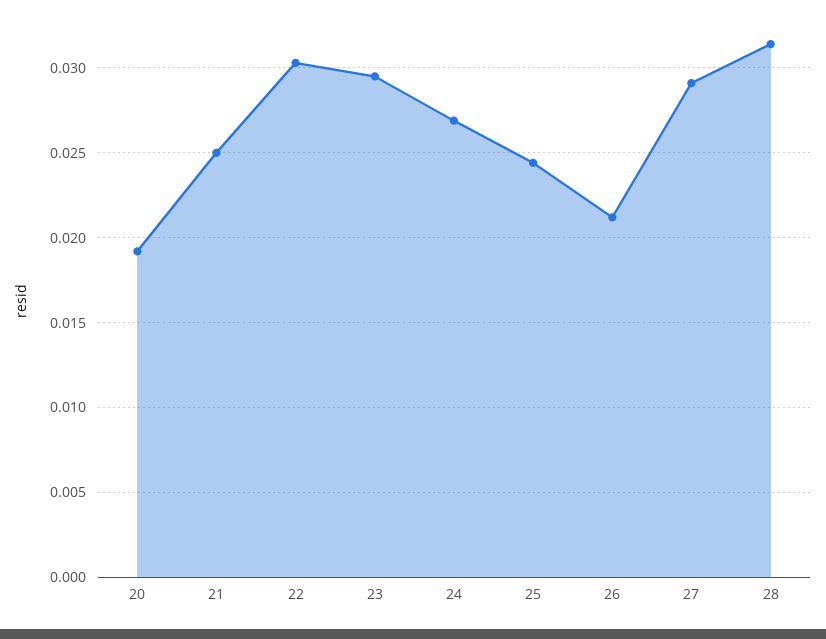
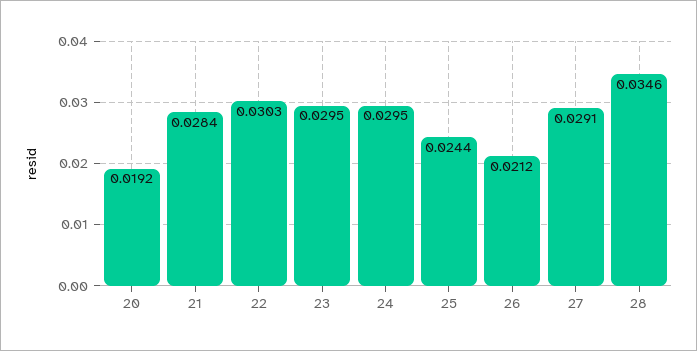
  {
    "20": 0.0192,
-   "21": 0.025,
+   "21": 0.0284,
    "22": 0.0303,
    "23": 0.0295,
-   "24": 0.027,
+   "24": 0.0295,
    "25": 0.0244,
    "26": 0.0212,
    "27": 0.0291,
-   "28": 0.0315
+   "28": 0.0346
  }

